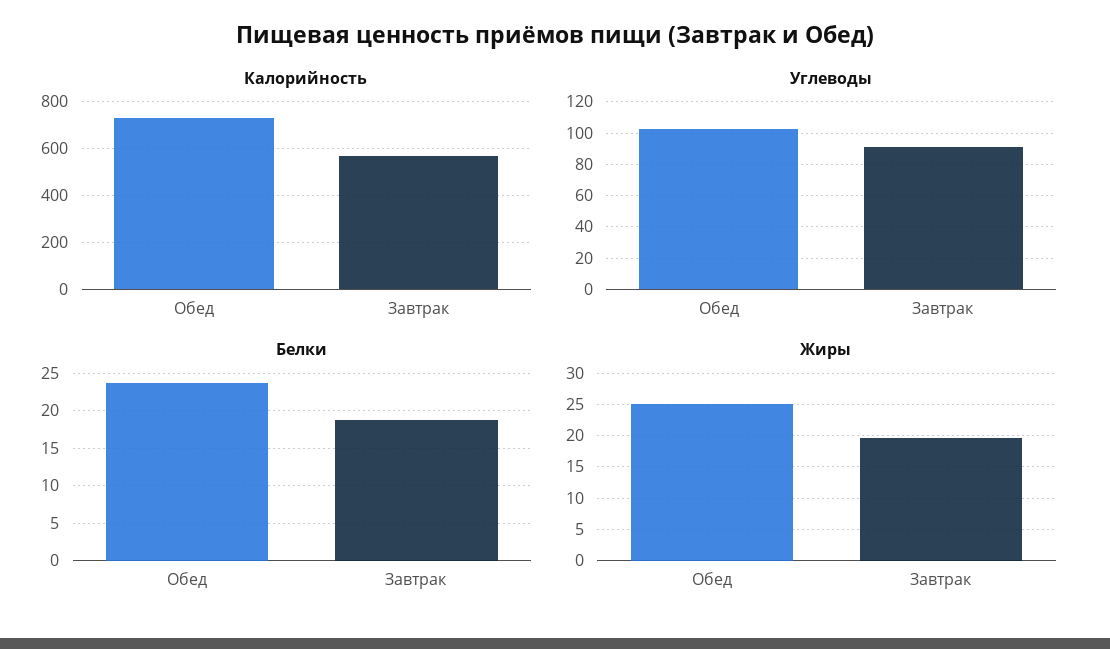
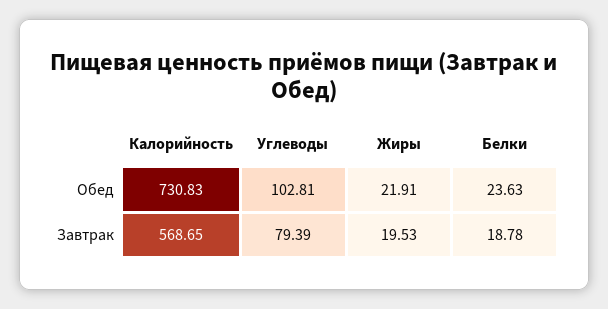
  {
    "Калорийность": {
      "Обед": 730.83,
      "Завтрак": 568.65
    },
    "Углеводы": {
      "Обед": 102.81,
-     "Завтрак": 90
+     "Завтрак": 79.39
    },
    "Белки": {
      "Обед": 23.63,
      "Завтрак": 18.78
    },
    "Жиры": {
-     "Обед": 25,
+     "Обед": 21.91,
      "Завтрак": 19.53
    }
  }

